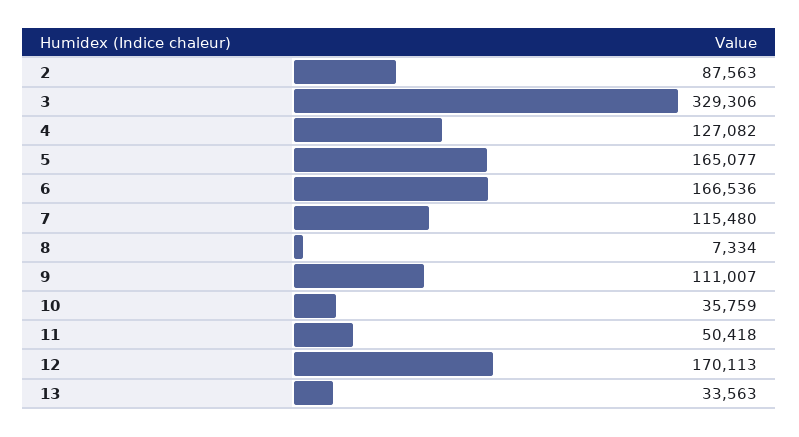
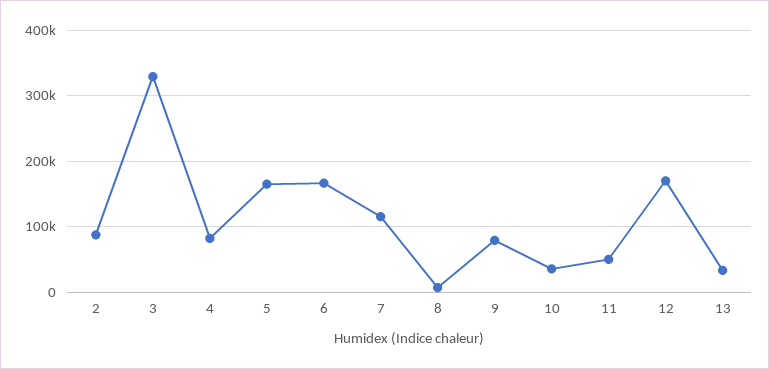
  {
    "2": 87563,
    "3": 329306,
-   "4": 127082,
+   "4": 80000,
    "5": 165077,
    "6": 166536,
    "7": 115480,
    "8": 7334,
-   "9": 111007,
+   "9": 80000,
    "10": 35759,
    "11": 50418,
    "12": 170113,
    "13": 33563
  }

